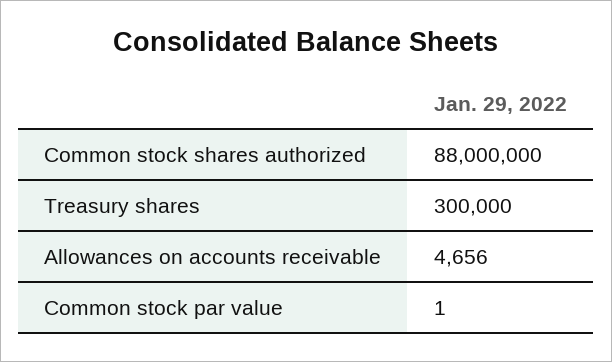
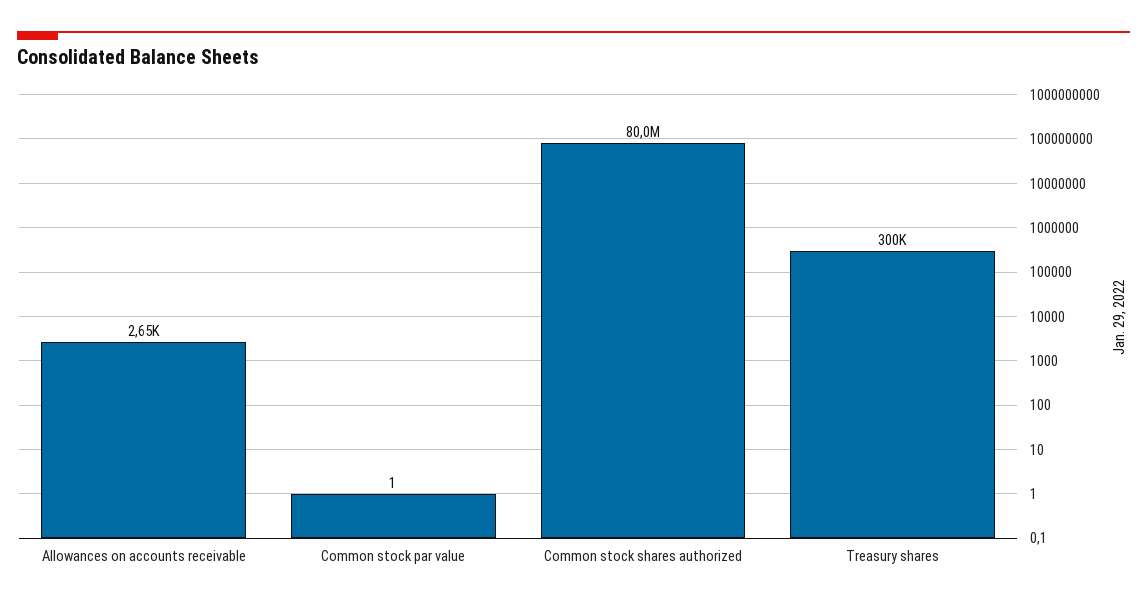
  {
-   "Common stock shares authorized": 88000000,
+   "Common stock shares authorized": 80000000,
    "Treasury shares": 300000,
-   "Allowances on accounts receivable": 4656,
+   "Allowances on accounts receivable": 2650,
    "Common stock par value": 1
  }

